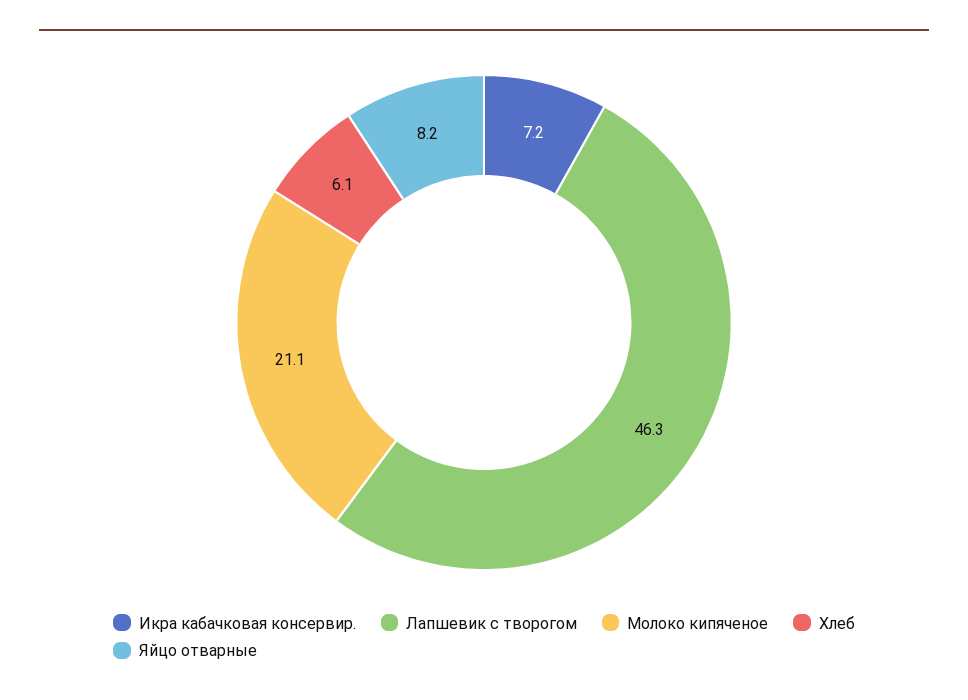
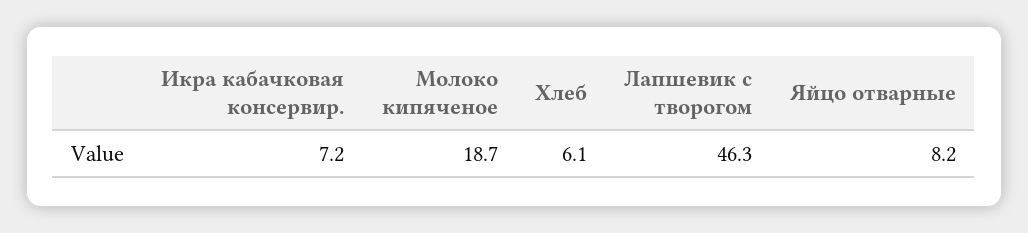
  {
    "Икра кабачковая консервир.": 7.2,
    "Лапшевик с творогом": 46.3,
-   "Молоко кипяченое": 21.1,
+   "Молоко кипяченое": 18.7,
    "Хлеб": 6.1,
    "Яйцо отварные": 8.2
  }

